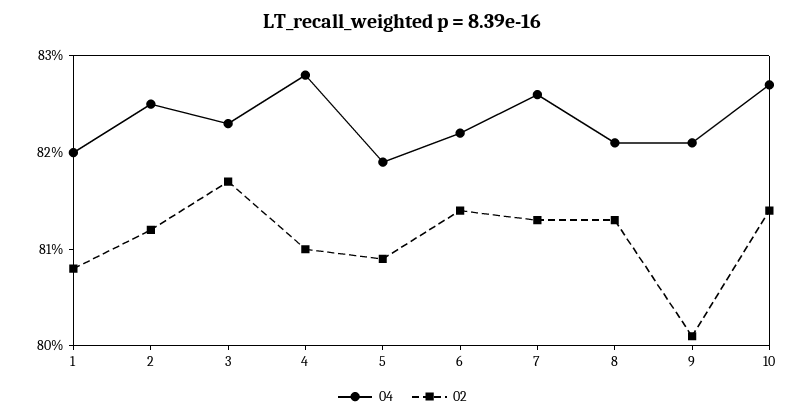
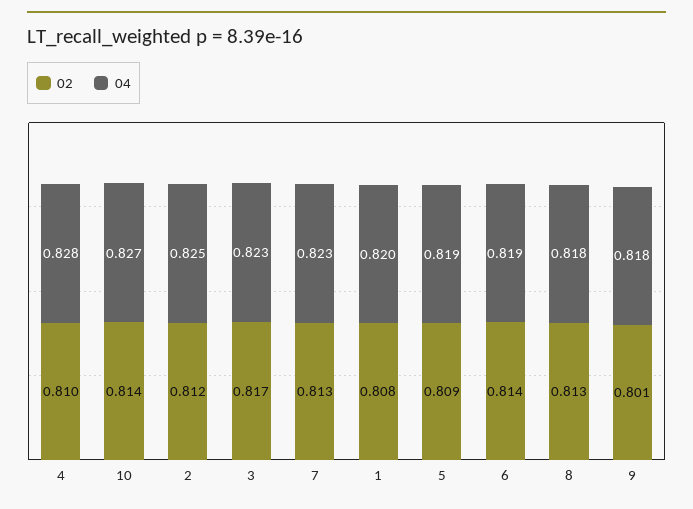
  {
    "04": {
      "1": 0.82,
      "2": 0.825,
      "3": 0.823,
      "4": 0.828,
      "5": 0.819,
-     "6": 0.822,
+     "6": 0.819,
-     "7": 0.826,
+     "7": 0.823,
-     "8": 0.821,
+     "8": 0.818,
-     "9": 0.821,
+     "9": 0.818,
      "10": 0.827
    },
    "02": {
      "1": 0.808,
      "2": 0.812,
      "3": 0.817,
      "4": 0.81,
      "5": 0.809,
      "6": 0.814,
      "7": 0.813,
      "8": 0.813,
      "9": 0.801,
      "10": 0.814
    }
  }

